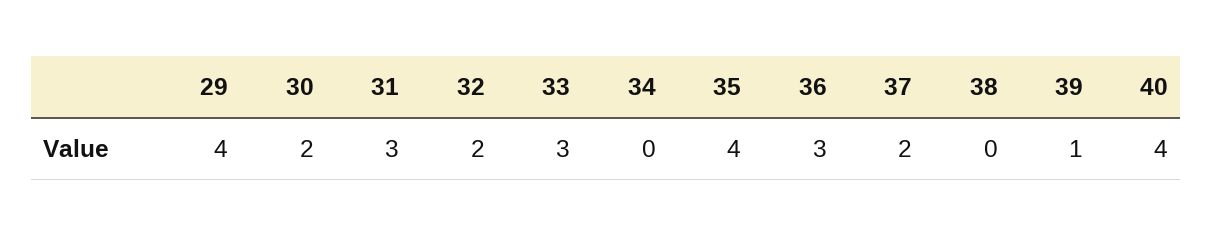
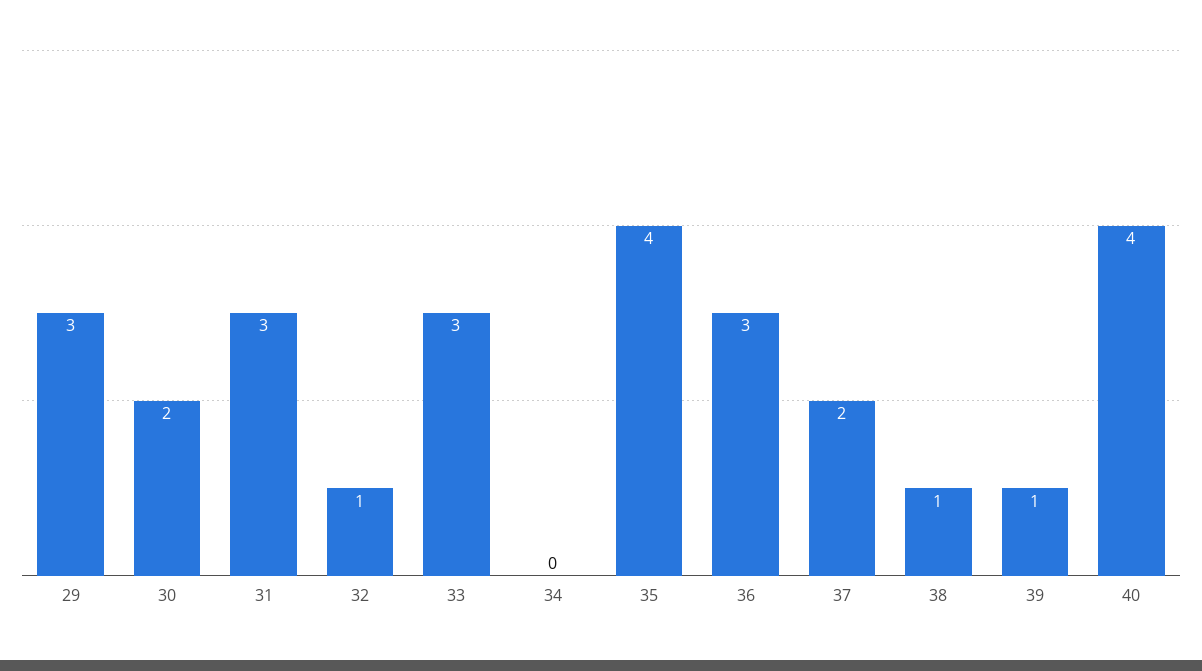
  {
-   "29": 4,
+   "29": 3,
    "30": 2,
    "31": 3,
-   "32": 2,
+   "32": 1,
    "33": 3,
    "34": 0,
    "35": 4,
    "36": 3,
    "37": 2,
-   "38": 0,
+   "38": 1,
    "39": 1,
    "40": 4
  }

